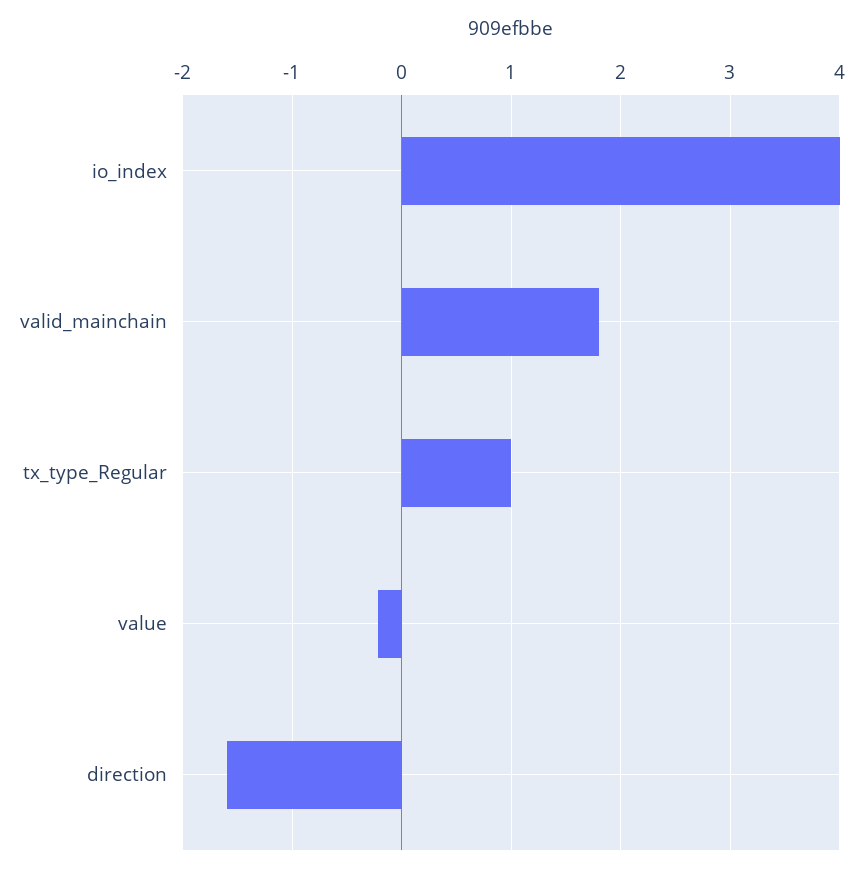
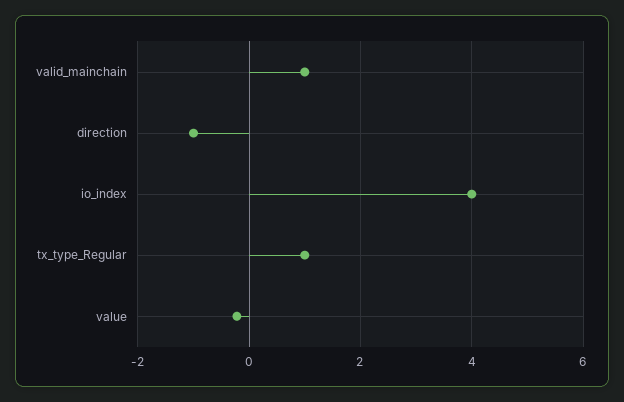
  {
    "io_index": 4,
-   "valid_mainchain": 1.8,
+   "valid_mainchain": 1,
    "tx_type_Regular": 1,
    "value": -0.2,
-   "direction": -1.6
+   "direction": -1
  }

